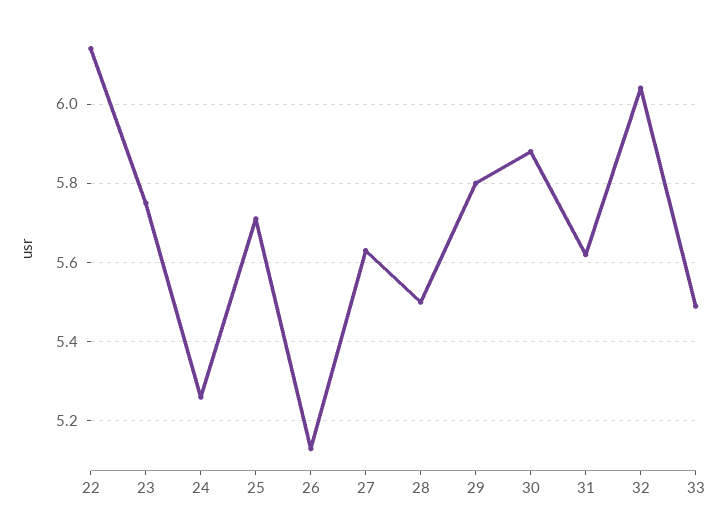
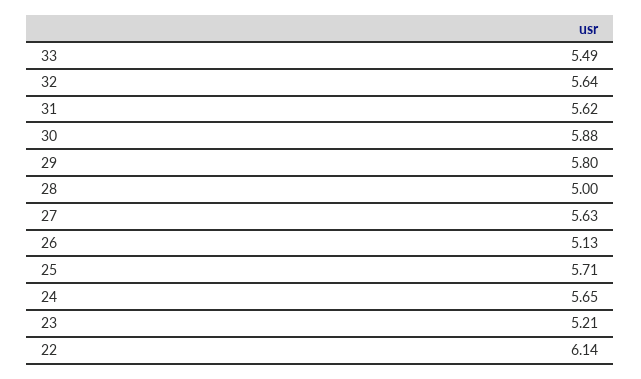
  {
    "22": 6.14,
-   "23": 5.75,
+   "23": 5.21,
-   "24": 5.25,
+   "24": 5.65,
    "25": 5.71,
    "26": 5.13,
    "27": 5.63,
-   "28": 5.5,
+   "28": 5,
    "29": 5.8,
    "30": 5.88,
    "31": 5.62,
-   "32": 6.05,
+   "32": 5.64,
    "33": 5.49
  }

